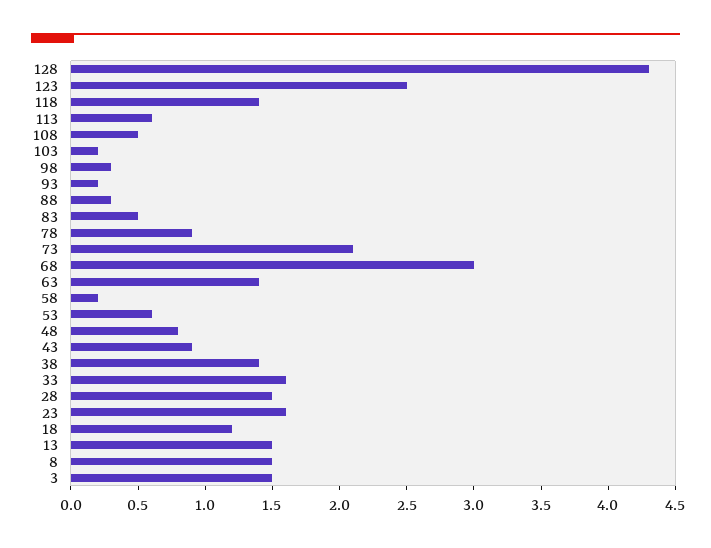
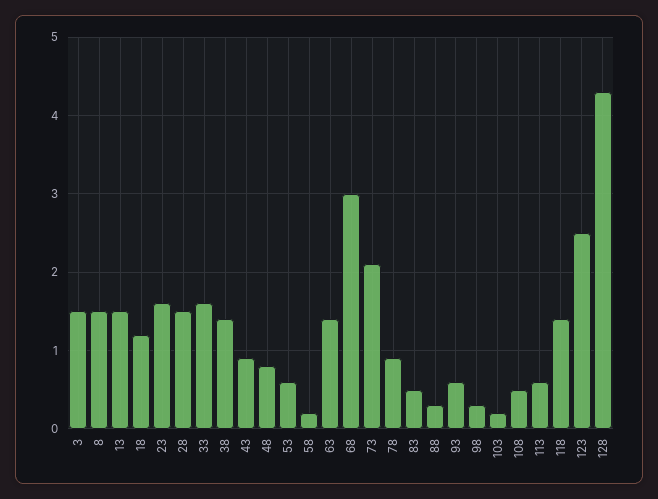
  {
    "128": 4.3,
    "123": 2.5,
    "118": 1.4,
    "113": 0.6,
    "108": 0.5,
    "103": 0.2,
    "98": 0.3,
-   "93": 0.2,
+   "93": 0.6,
    "88": 0.3,
    "83": 0.5,
    "78": 0.9,
    "73": 2.1,
    "68": 3,
    "63": 1.4,
    "58": 0.2,
    "53": 0.6,
    "48": 0.8,
    "43": 0.9,
    "38": 1.4,
    "33": 1.6,
    "28": 1.5,
    "23": 1.6,
    "18": 1.2,
    "13": 1.5,
    "8": 1.5,
    "3": 1.5
  }

